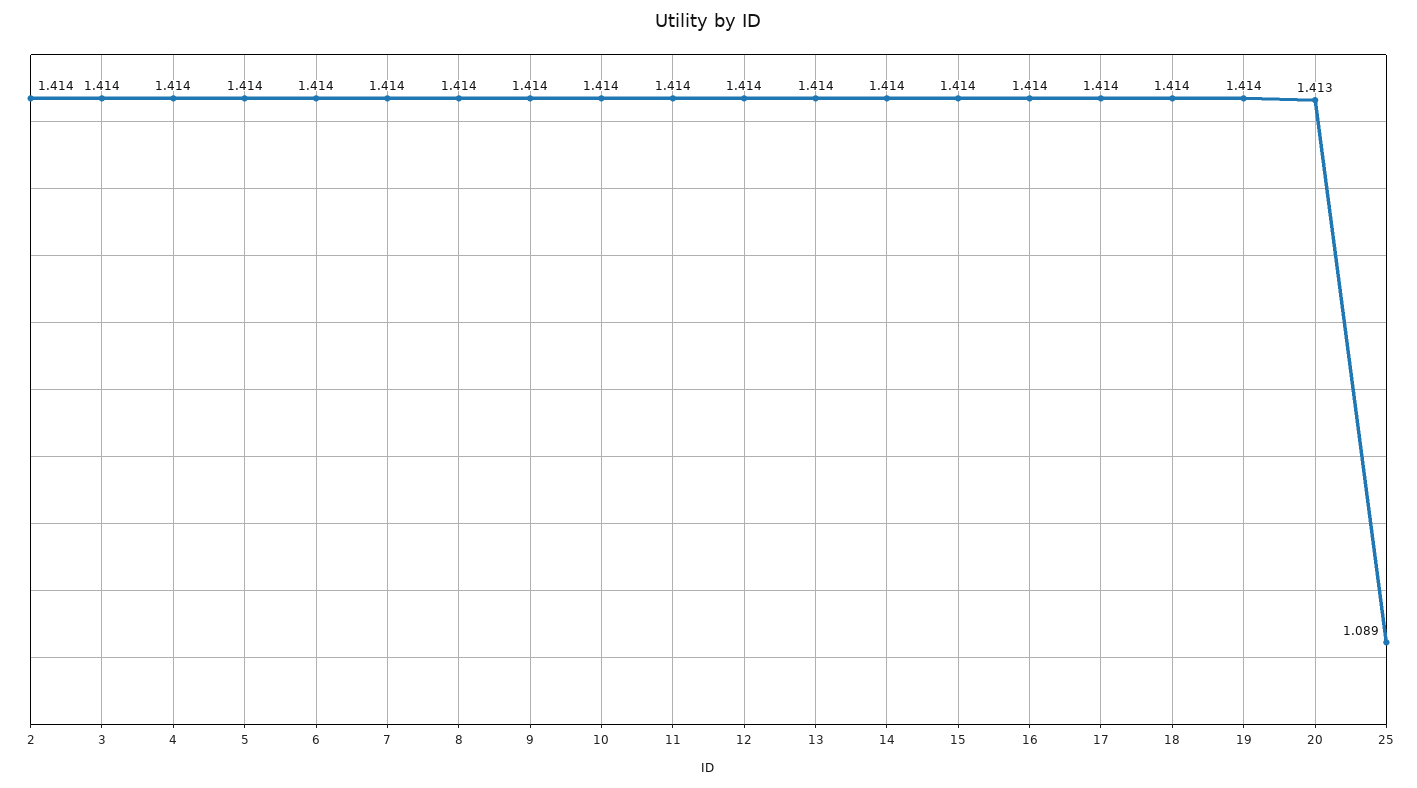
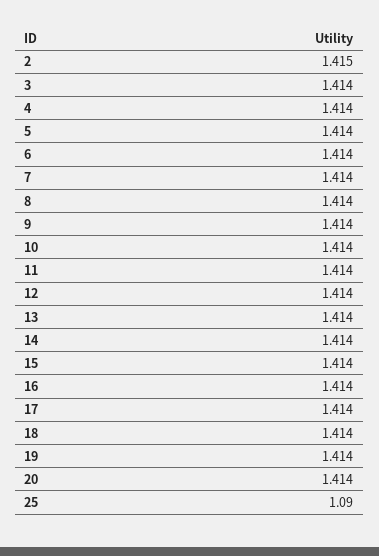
  {
-   "2": 1.414,
+   "2": 1.415,
    "3": 1.414,
    "4": 1.414,
    "5": 1.414,
    "6": 1.414,
    "7": 1.414,
    "8": 1.414,
    "9": 1.414,
    "10": 1.414,
    "11": 1.414,
    "12": 1.414,
    "13": 1.414,
    "14": 1.414,
    "15": 1.414,
    "16": 1.414,
    "17": 1.414,
    "18": 1.414,
    "19": 1.414,
-   "20": 1.413,
+   "20": 1.414,
-   "25": 1.089
+   "25": 1.09
  }

